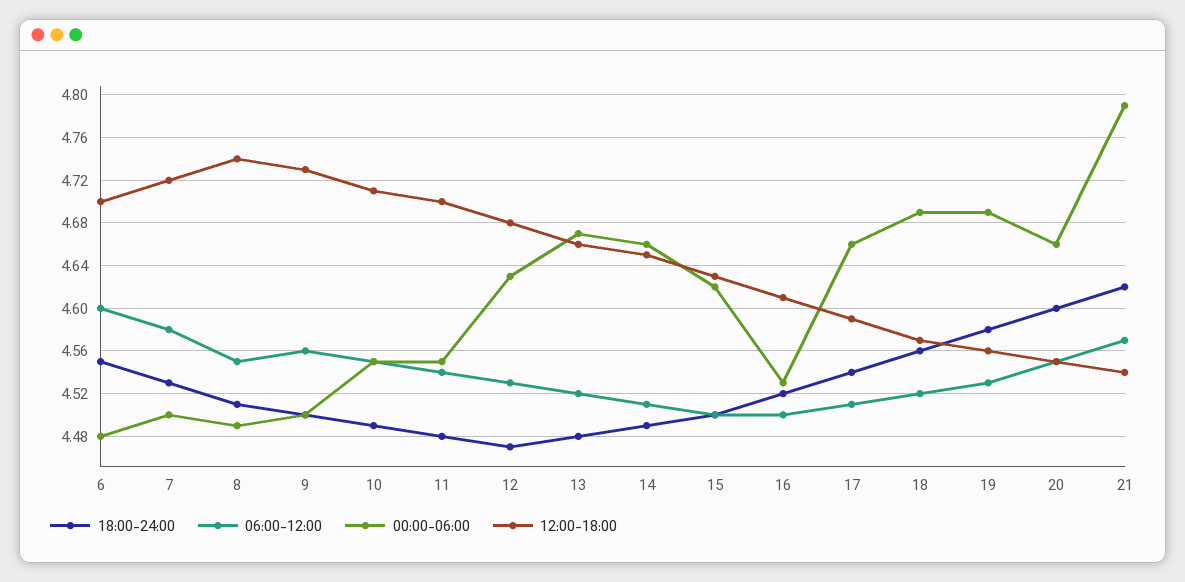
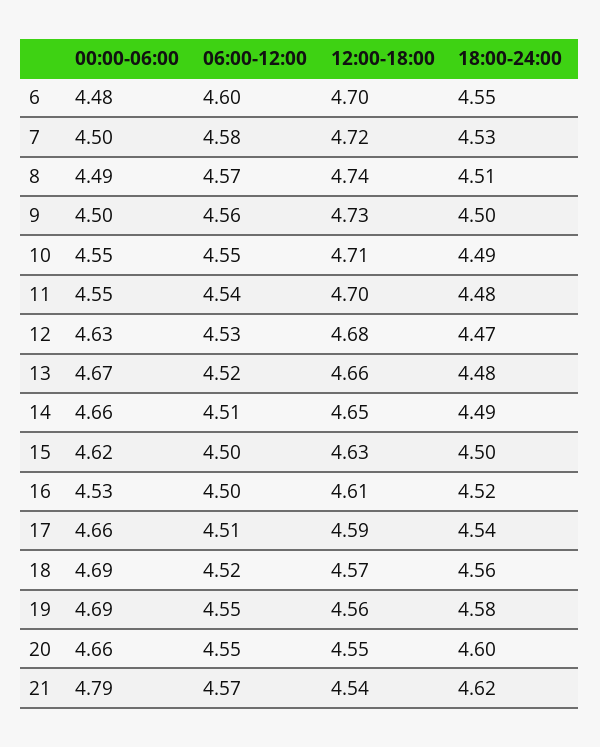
  {
    "18:00-24:00": {
      "6": 4.55,
      "7": 4.53,
      "8": 4.51,
      "9": 4.5,
      "10": 4.49,
      "11": 4.48,
      "12": 4.47,
      "13": 4.48,
      "14": 4.49,
      "15": 4.5,
      "16": 4.52,
      "17": 4.54,
      "18": 4.56,
      "19": 4.58,
      "20": 4.6,
      "21": 4.62
    },
    "06:00-12:00": {
      "6": 4.6,
      "7": 4.58,
-     "8": 4.55,
+     "8": 4.57,
      "9": 4.56,
      "10": 4.55,
      "11": 4.54,
      "12": 4.53,
      "13": 4.52,
      "14": 4.51,
      "15": 4.5,
      "16": 4.5,
      "17": 4.51,
      "18": 4.52,
-     "19": 4.53,
+     "19": 4.55,
      "20": 4.55,
      "21": 4.57
    },
    "00:00-06:00": {
      "6": 4.48,
      "7": 4.5,
      "8": 4.49,
      "9": 4.5,
      "10": 4.55,
      "11": 4.55,
      "12": 4.63,
      "13": 4.67,
      "14": 4.66,
      "15": 4.62,
      "16": 4.53,
      "17": 4.66,
      "18": 4.69,
      "19": 4.69,
      "20": 4.66,
      "21": 4.79
    },
    "12:00-18:00": {
      "6": 4.7,
      "7": 4.72,
      "8": 4.74,
      "9": 4.73,
      "10": 4.71,
      "11": 4.7,
      "12": 4.68,
      "13": 4.66,
      "14": 4.65,
      "15": 4.63,
      "16": 4.61,
      "17": 4.59,
      "18": 4.57,
      "19": 4.56,
      "20": 4.55,
      "21": 4.54
    }
  }

